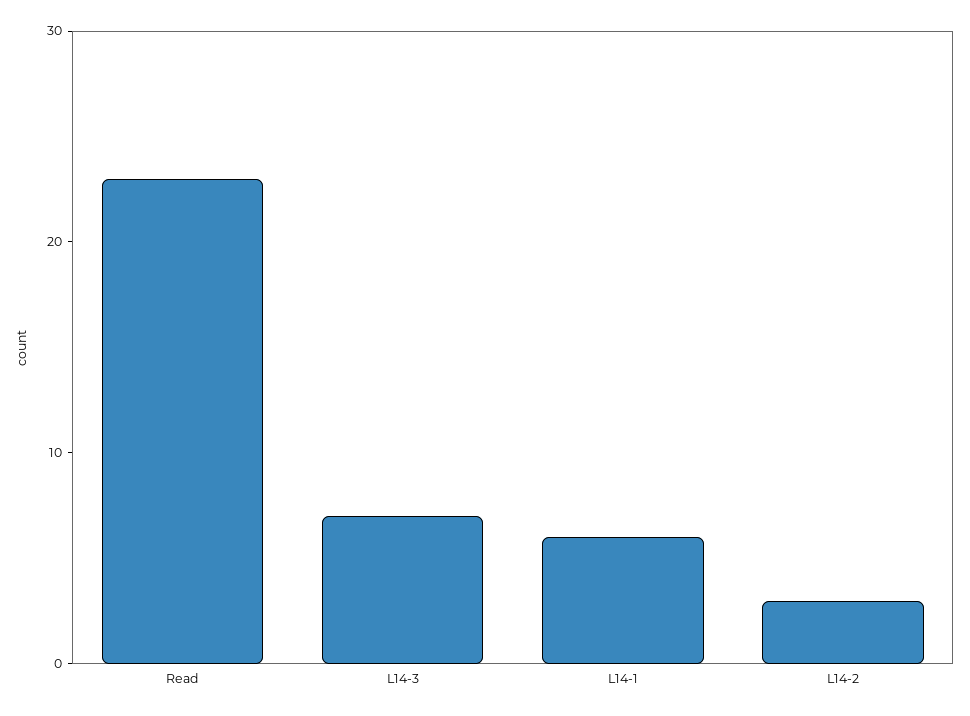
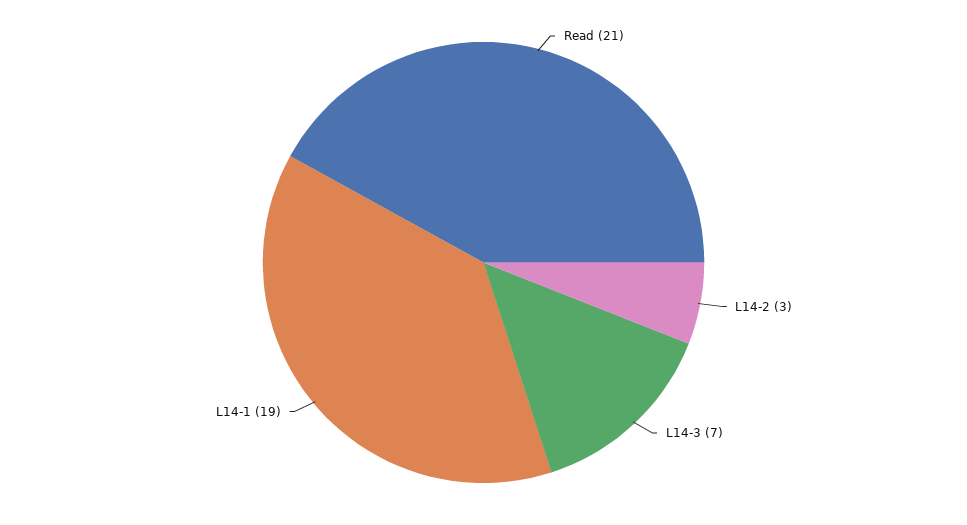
  {
-   "Read": 23,
+   "Read": 21,
    "L14-3": 7,
-   "L14-1": 6,
+   "L14-1": 19,
    "L14-2": 3
  }

